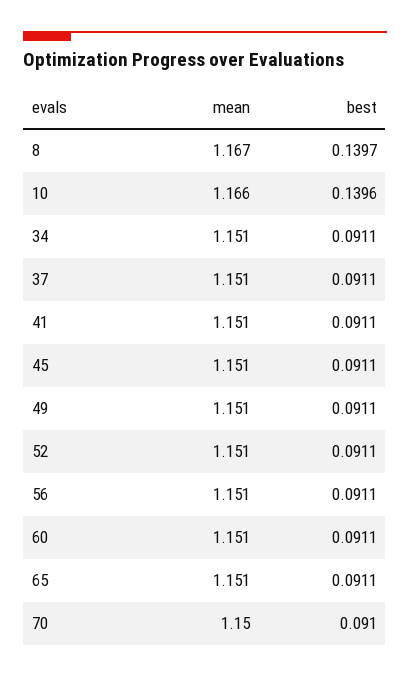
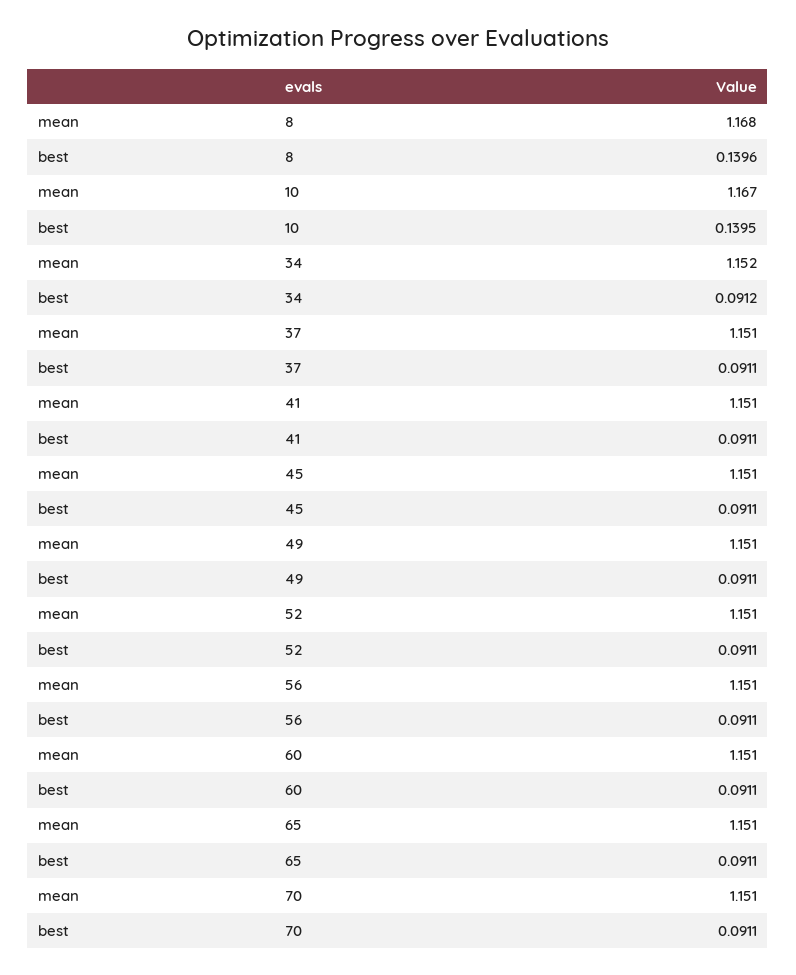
  {
    "mean": {
-     "8": 1.167,
+     "8": 1.168,
-     "10": 1.166,
+     "10": 1.167,
-     "34": 1.151,
+     "34": 1.152,
      "37": 1.151,
      "41": 1.151,
      "45": 1.151,
      "49": 1.151,
      "52": 1.151,
      "56": 1.151,
      "60": 1.151,
      "65": 1.151,
-     "70": 1.15
+     "70": 1.151
    },
    "best": {
-     "8": 0.1397,
+     "8": 0.1396,
-     "10": 0.1396,
+     "10": 0.1395,
-     "34": 0.0911,
+     "34": 0.0912,
      "37": 0.0911,
      "41": 0.0911,
      "45": 0.0911,
      "49": 0.0911,
      "52": 0.0911,
      "56": 0.0911,
      "60": 0.0911,
      "65": 0.0911,
-     "70": 0.091
+     "70": 0.0911
    }
  }

